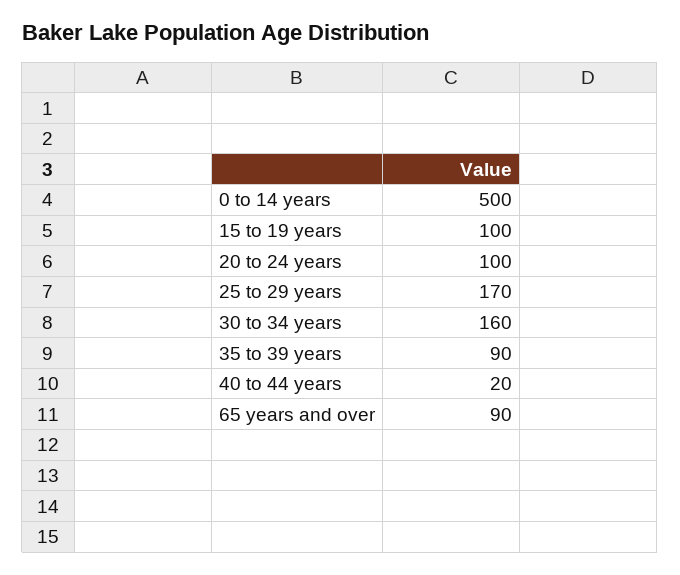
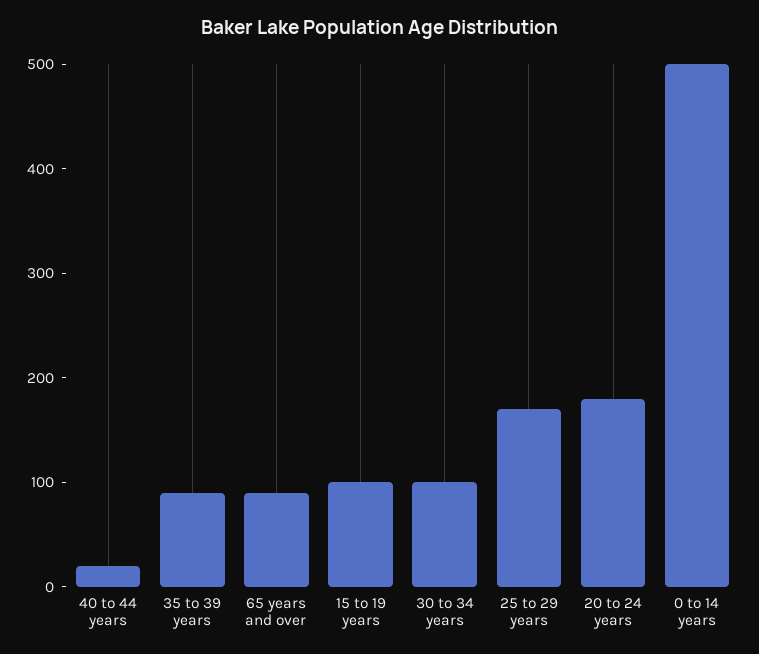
  {
    "0 to 14 years": 500,
    "15 to 19 years": 100,
-   "20 to 24 years": 100,
+   "20 to 24 years": 180,
    "25 to 29 years": 170,
-   "30 to 34 years": 160,
+   "30 to 34 years": 100,
    "35 to 39 years": 90,
    "40 to 44 years": 20,
    "65 years and over": 90
  }

